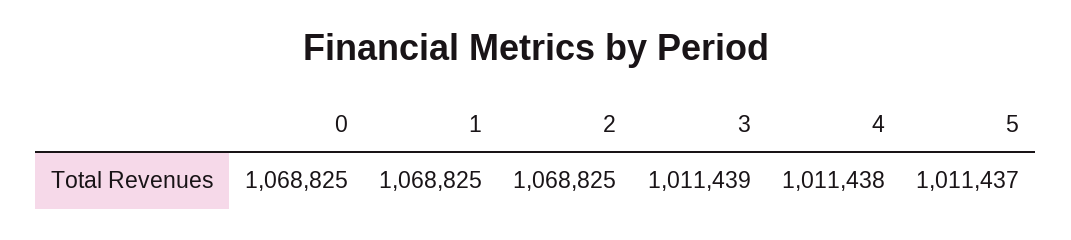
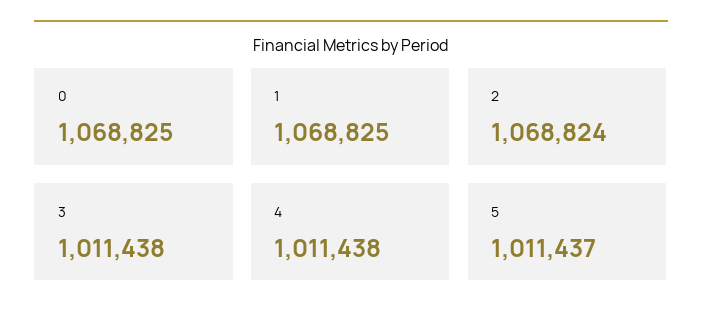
  {
    "0": 1068825,
    "1": 1068825,
-   "2": 1068825,
+   "2": 1068824,
-   "3": 1011439,
+   "3": 1011438,
    "4": 1011438,
    "5": 1011437
  }

